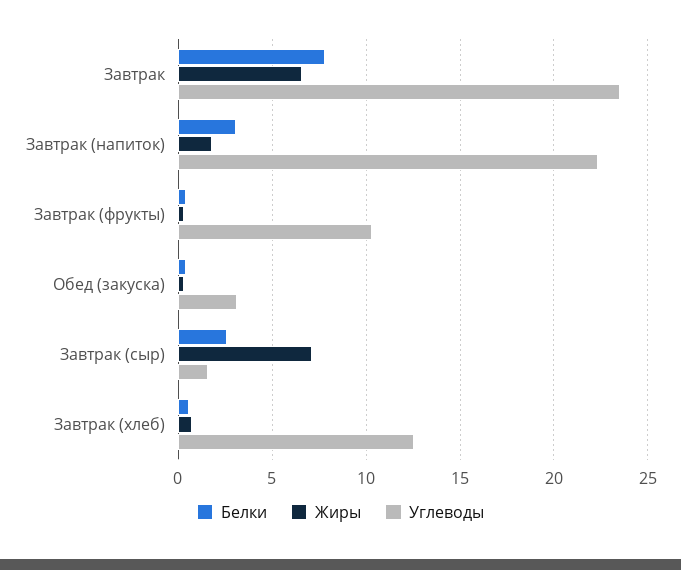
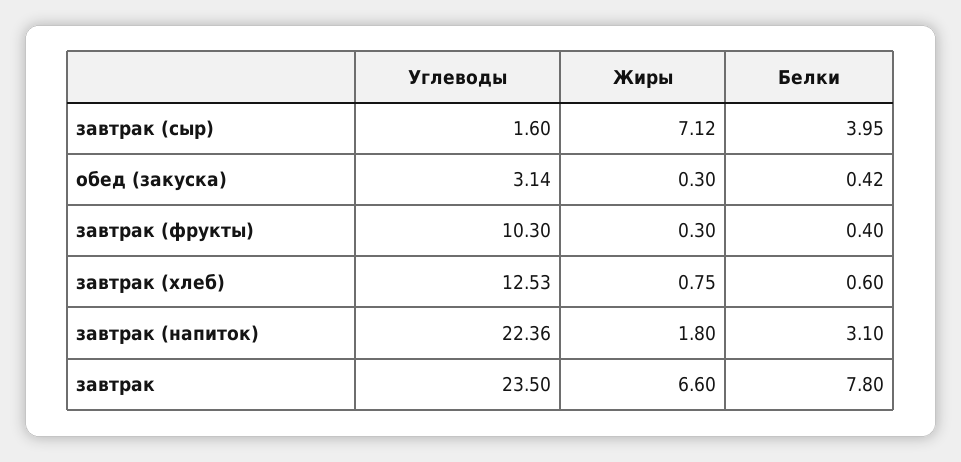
  {
    "Белки": {
      "Завтрак": 7.8,
      "Завтрак (напиток)": 3.1,
      "Завтрак (фрукты)": 0.4,
      "Обед (закуска)": 0.42,
-     "Завтрак (сыр)": 2.5,
+     "Завтрак (сыр)": 3.95,
      "Завтрак (хлеб)": 0.6
    },
    "Жиры": {
      "Завтрак": 6.6,
      "Завтрак (напиток)": 1.8,
      "Завтрак (фрукты)": 0.3,
      "Обед (закуска)": 0.3,
      "Завтрак (сыр)": 7.12,
      "Завтрак (хлеб)": 0.75
    },
    "Углеводы": {
      "Завтрак": 23.5,
      "Завтрак (напиток)": 22.36,
      "Завтрак (фрукты)": 10.3,
      "Обед (закуска)": 3.14,
      "Завтрак (сыр)": 1.6,
      "Завтрак (хлеб)": 12.53
    }
  }

